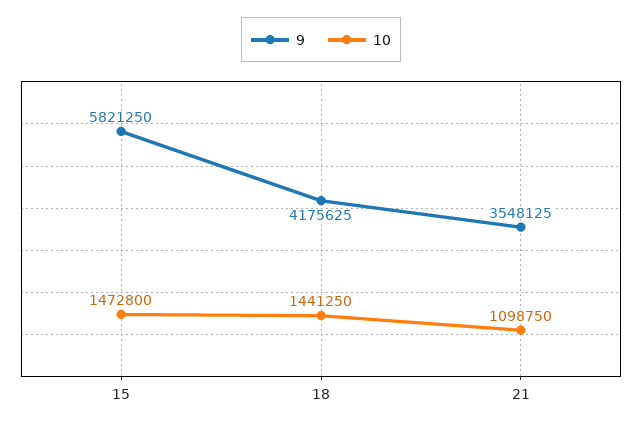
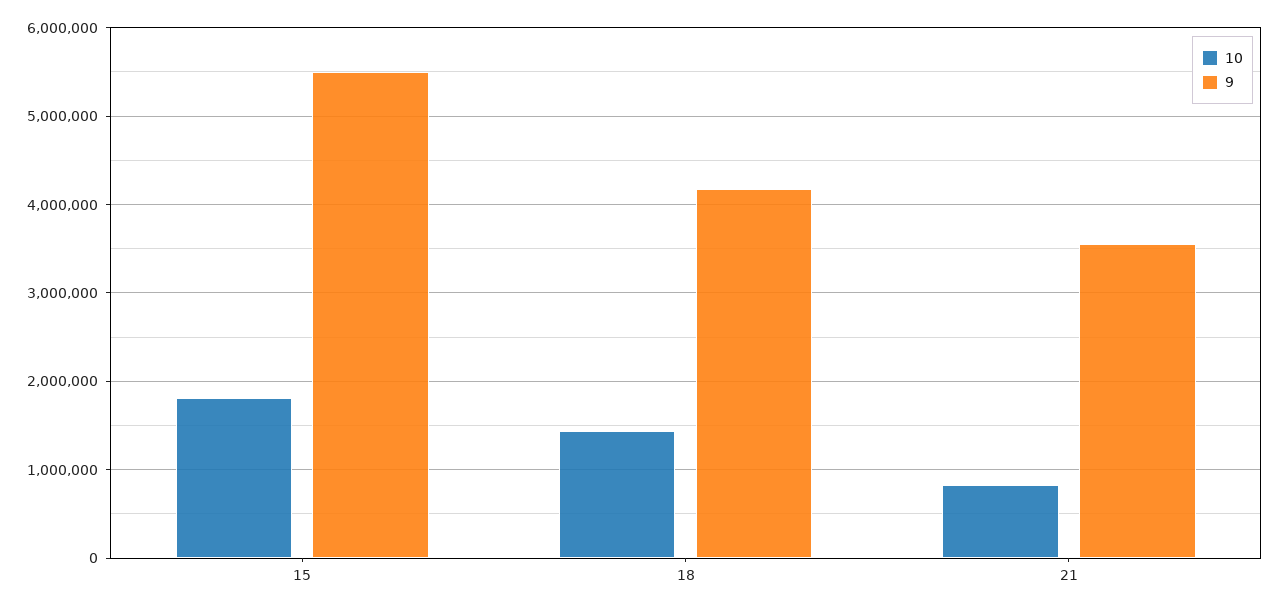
  {
    "9": {
-     "15": 5821250,
+     "15": 5500000,
      "18": 4175625,
      "21": 3548125
    },
    "10": {
-     "15": 1472800,
+     "15": 1800000,
      "18": 1441250,
-     "21": 1098750
+     "21": 800000
    }
  }

